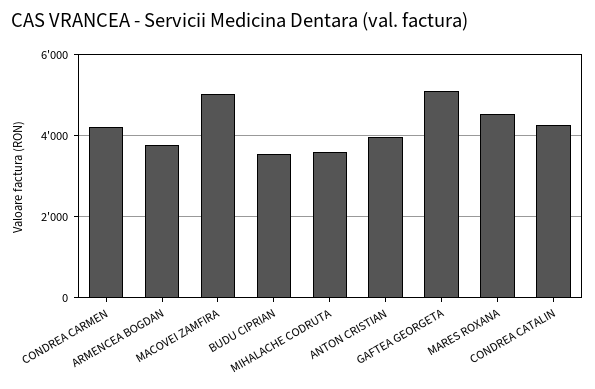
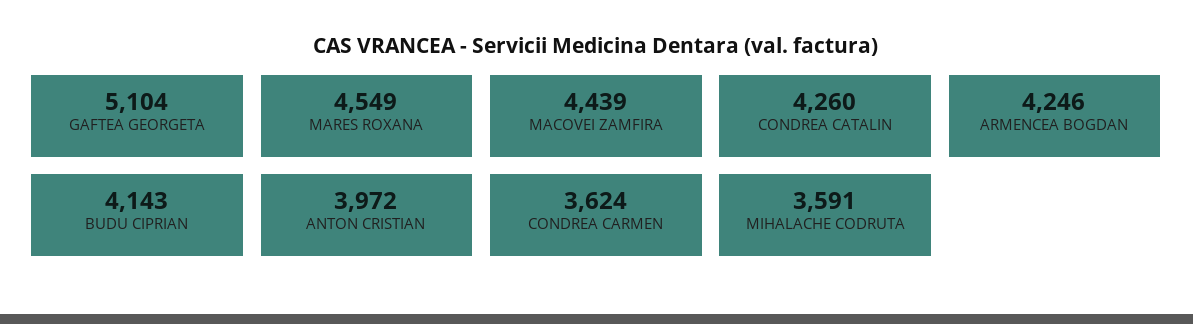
  {
-   "CONDREA CARMEN": 4200,
+   "CONDREA CARMEN": 3624,
-   "ARMENCEA BOGDAN": 3800,
+   "ARMENCEA BOGDAN": 4246,
-   "MACOVEI ZAMFIRA": 5000,
+   "MACOVEI ZAMFIRA": 4439,
-   "BUDU CIPRIAN": 3600,
+   "BUDU CIPRIAN": 4143,
    "MIHALACHE CODRUTA": 3591,
    "ANTON CRISTIAN": 3972,
    "GAFTEA GEORGETA": 5104,
    "MARES ROXANA": 4549,
    "CONDREA CATALIN": 4260
  }

